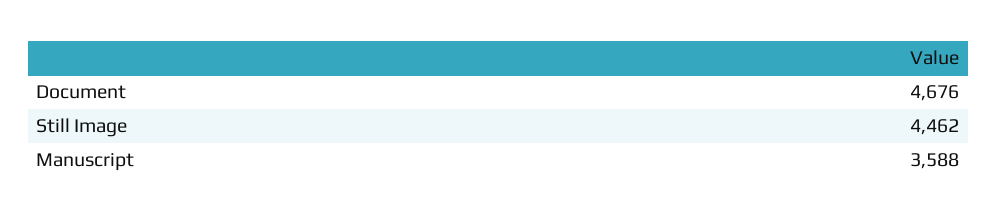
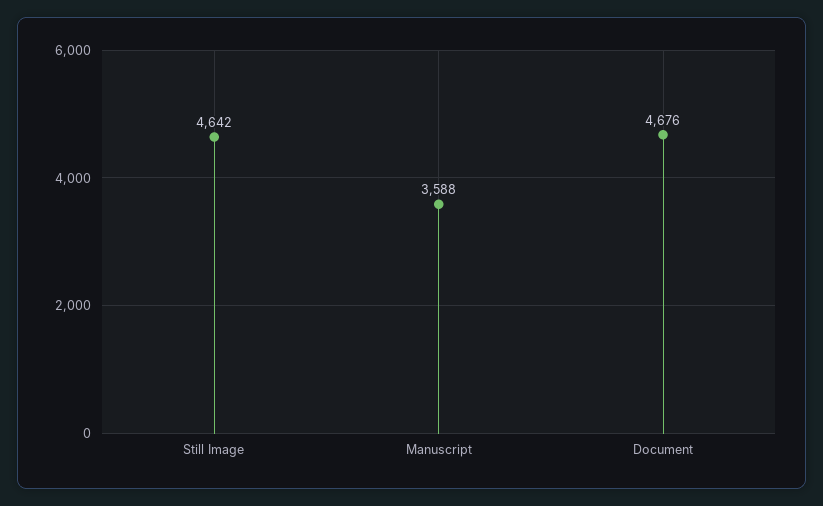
  {
    "Document": 4676,
-   "Still Image": 4462,
+   "Still Image": 4642,
    "Manuscript": 3588
  }

